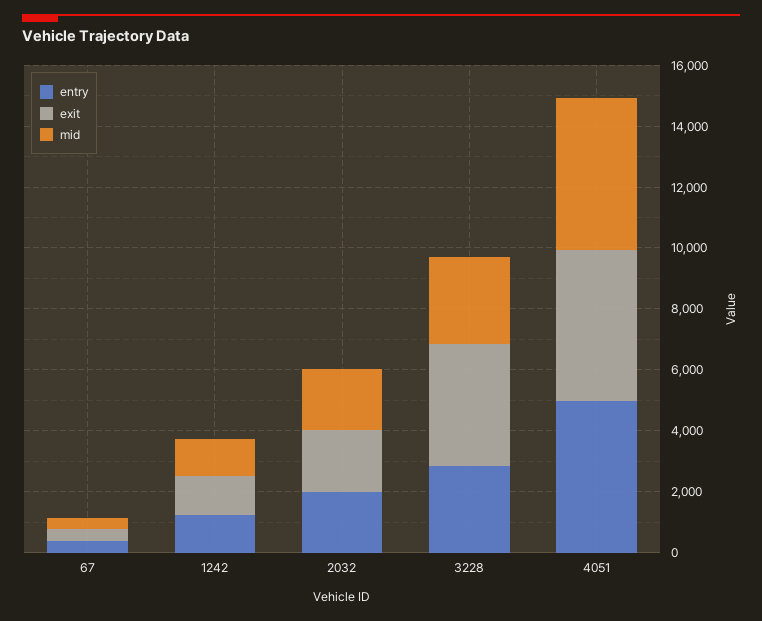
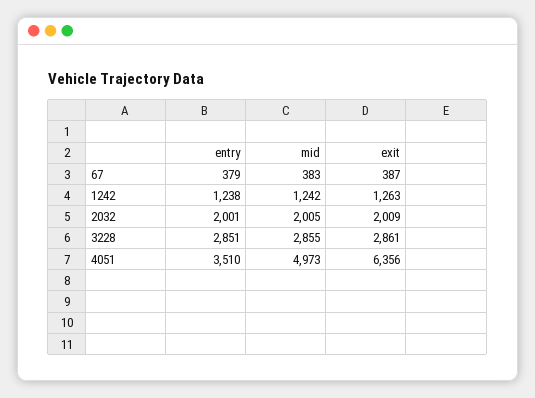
  {
    "entry": {
      "67": 379,
      "1242": 1238,
      "2032": 2001,
      "3228": 2851,
-     "4051": 5000
+     "4051": 3510
    },
    "exit": {
      "67": 387,
      "1242": 1263,
      "2032": 2009,
-     "3228": 4000,
+     "3228": 2861,
-     "4051": 5000
+     "4051": 6356
    },
    "mid": {
      "67": 383,
      "1242": 1242,
      "2032": 2005,
      "3228": 2855,
      "4051": 4973
    }
  }

